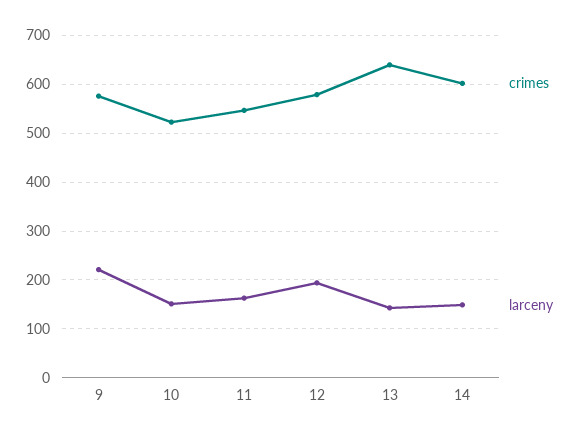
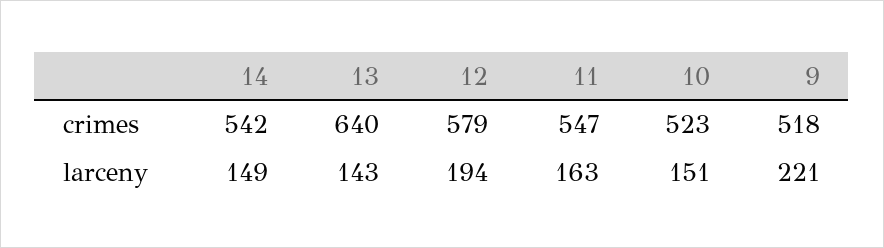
  {
    "crimes": {
-     "9": 580,
+     "9": 518,
      "10": 523,
      "11": 547,
      "12": 579,
      "13": 640,
-     "14": 600
+     "14": 542
    },
    "larceny": {
      "9": 221,
      "10": 151,
      "11": 163,
      "12": 194,
      "13": 143,
      "14": 149
    }
  }

